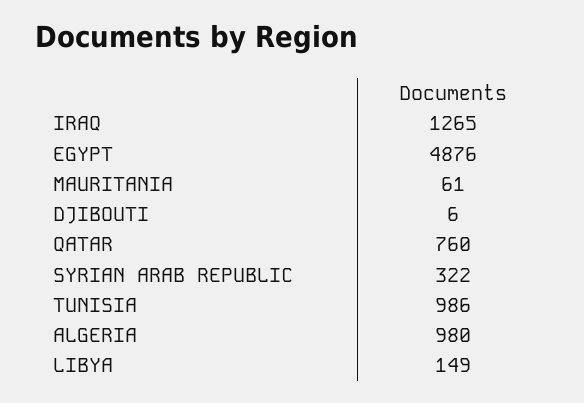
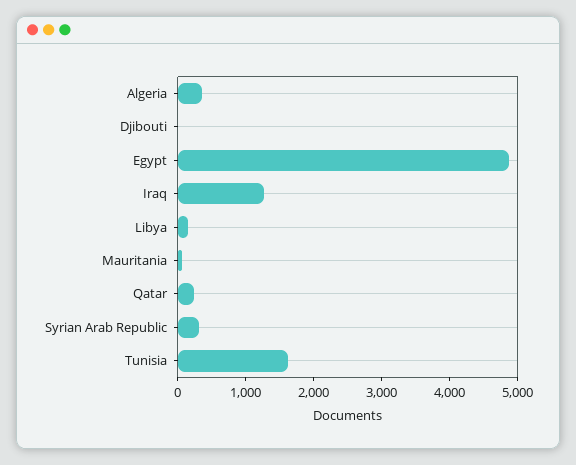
  {
    "IRAQ": 1265,
    "EGYPT": 4876,
    "MAURITANIA": 61,
    "DJIBOUTI": 6,
-   "QATAR": 760,
+   "QATAR": 200,
    "SYRIAN ARAB REPUBLIC": 322,
-   "TUNISIA": 986,
+   "TUNISIA": 1600,
-   "ALGERIA": 980,
+   "ALGERIA": 400,
    "LIBYA": 149
  }

